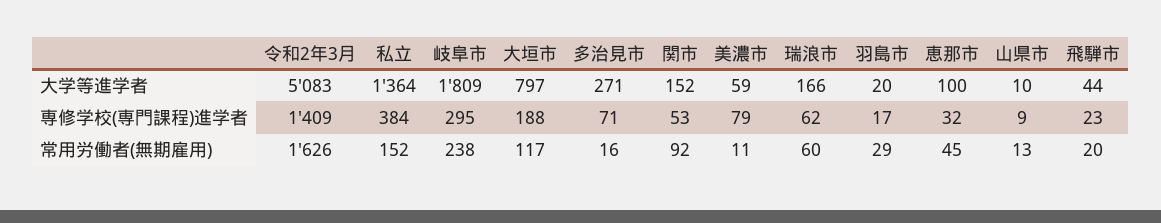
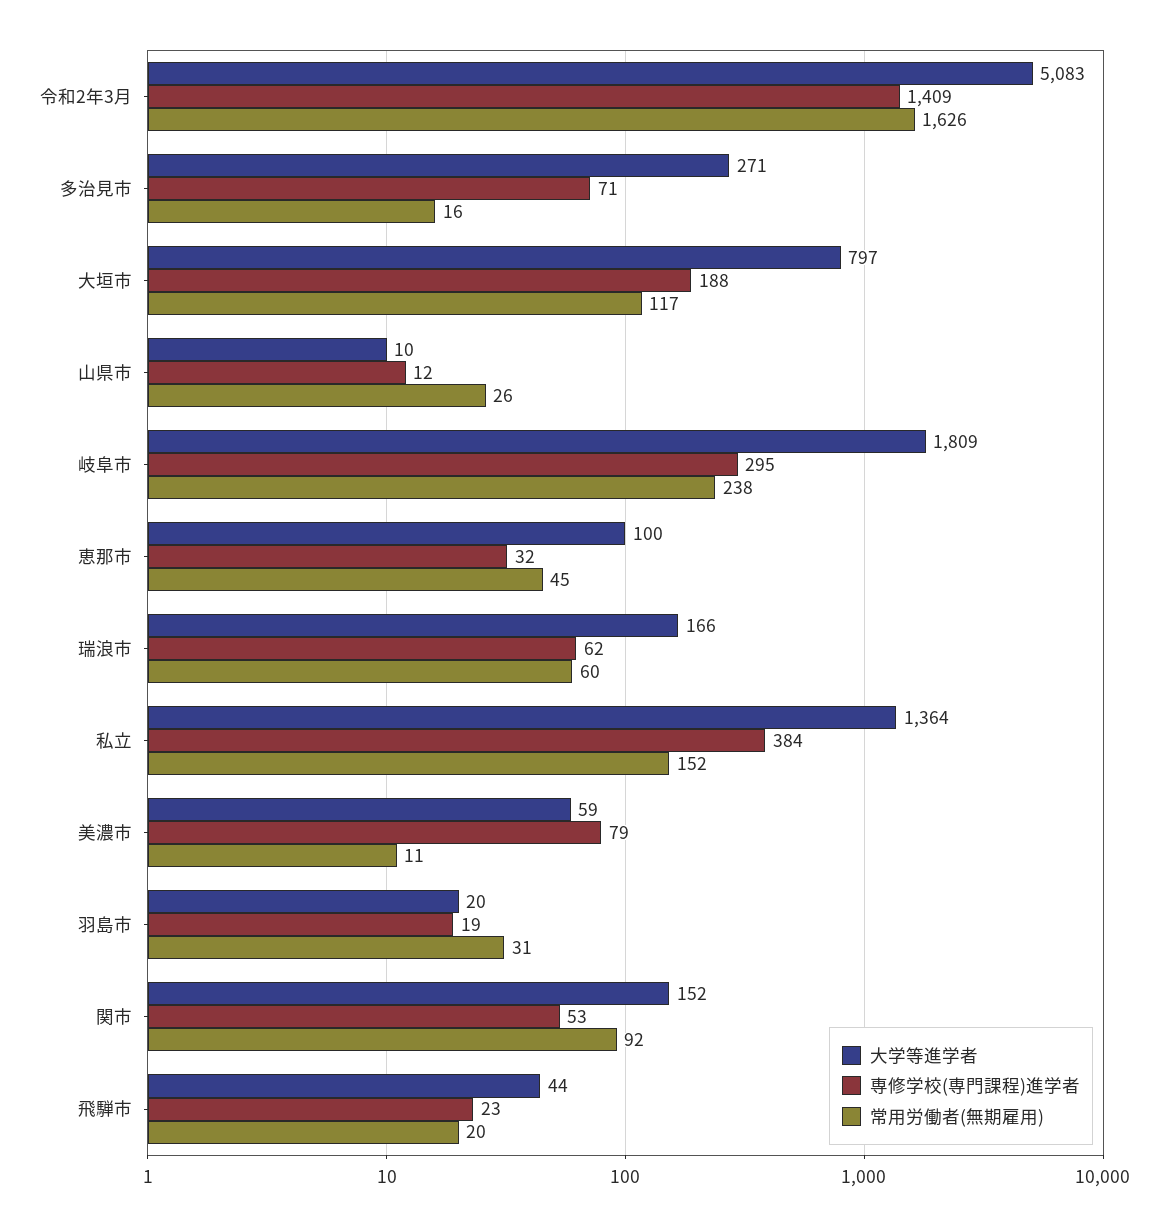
  {
    "大学等進学者": {
      "令和2年3月": 5083,
      "私立": 1364,
      "岐阜市": 1809,
      "大垣市": 797,
      "多治見市": 271,
      "関市": 152,
      "美濃市": 59,
      "瑞浪市": 166,
      "羽島市": 20,
      "恵那市": 100,
      "山県市": 10,
      "飛騨市": 44
    },
    "専修学校(専門課程)進学者": {
      "令和2年3月": 1409,
      "私立": 384,
      "岐阜市": 295,
      "大垣市": 188,
      "多治見市": 71,
      "関市": 53,
      "美濃市": 79,
      "瑞浪市": 62,
-     "羽島市": 17,
+     "羽島市": 19,
      "恵那市": 32,
-     "山県市": 9,
+     "山県市": 12,
      "飛騨市": 23
    },
    "常用労働者(無期雇用)": {
      "令和2年3月": 1626,
      "私立": 152,
      "岐阜市": 238,
      "大垣市": 117,
      "多治見市": 16,
      "関市": 92,
      "美濃市": 11,
      "瑞浪市": 60,
-     "羽島市": 29,
+     "羽島市": 31,
      "恵那市": 45,
-     "山県市": 13,
+     "山県市": 26,
      "飛騨市": 20
    }
  }

